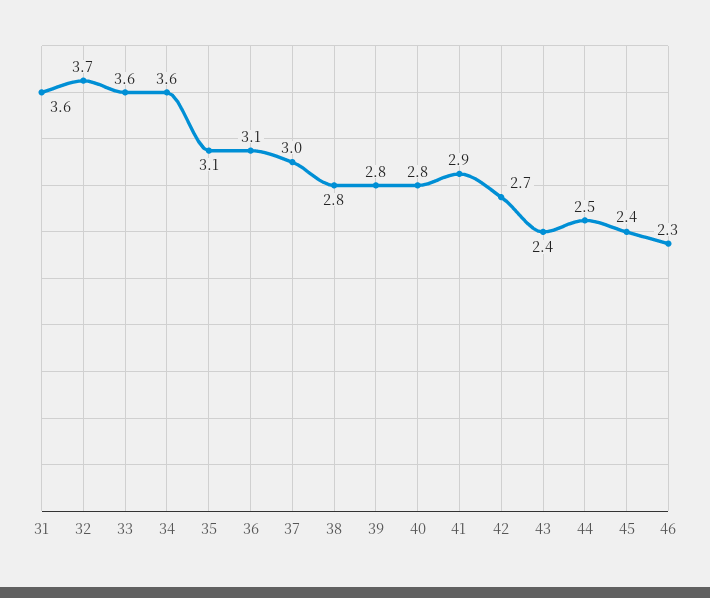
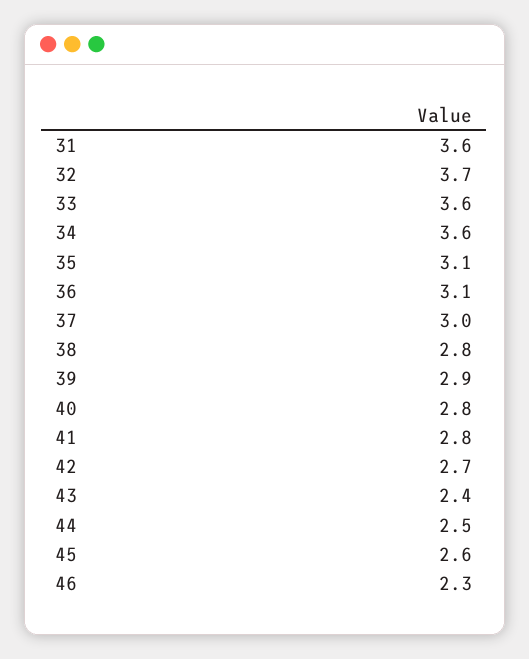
  {
    "31": 3.6,
    "32": 3.7,
    "33": 3.6,
    "34": 3.6,
    "35": 3.1,
    "36": 3.1,
    "37": 3,
    "38": 2.8,
-   "39": 2.8,
+   "39": 2.9,
    "40": 2.8,
-   "41": 2.9,
+   "41": 2.8,
    "42": 2.7,
    "43": 2.4,
    "44": 2.5,
-   "45": 2.4,
+   "45": 2.6,
    "46": 2.3
  }

